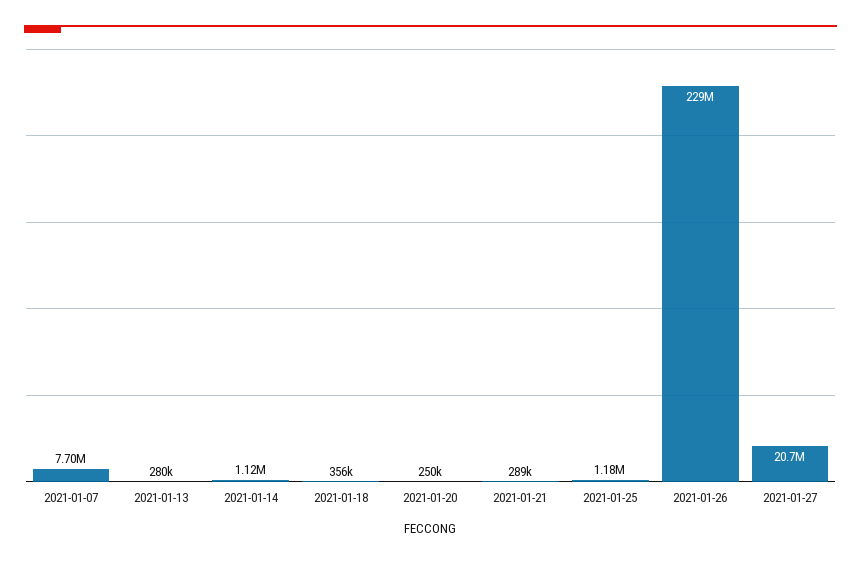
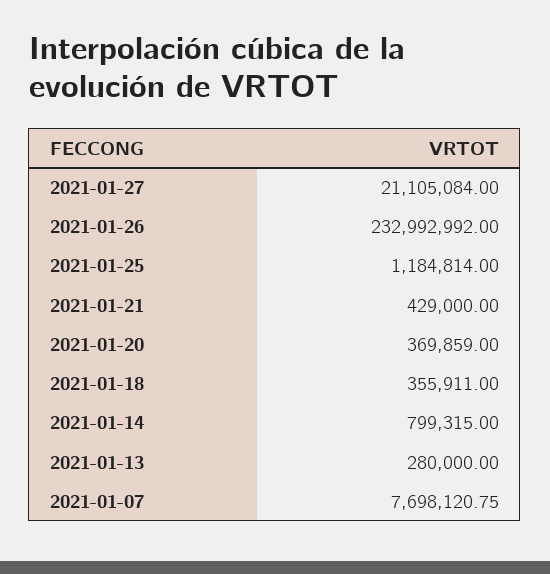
  {
    "2021-01-07": 7698120.75,
    "2021-01-13": 280000,
-   "2021-01-14": 1120000,
+   "2021-01-14": 799315,
    "2021-01-18": 355911,
-   "2021-01-20": 250000,
+   "2021-01-20": 369859,
-   "2021-01-21": 289000,
+   "2021-01-21": 429000,
    "2021-01-25": 1184814,
-   "2021-01-26": 229000000,
+   "2021-01-26": 232992992,
-   "2021-01-27": 20700000
+   "2021-01-27": 21105084
  }

